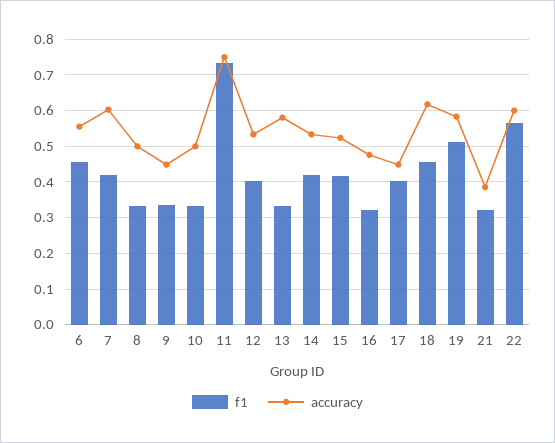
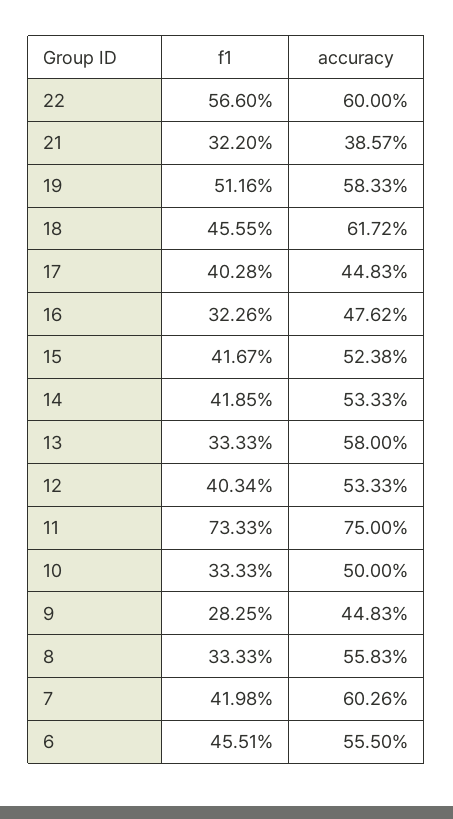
  {
    "f1": {
      "6": 0.4551,
      "7": 0.4198,
      "8": 0.3333,
-     "9": 0.34,
+     "9": 0.2825,
      "10": 0.3333,
      "11": 0.7333,
      "12": 0.4034,
      "13": 0.3333,
      "14": 0.4185,
      "15": 0.4167,
      "16": 0.3226,
      "17": 0.4028,
      "18": 0.4555,
      "19": 0.5116,
      "21": 0.322,
      "22": 0.566
    },
    "accuracy": {
      "6": 0.555,
      "7": 0.6026,
-     "8": 0.5,
+     "8": 0.5583,
      "9": 0.4483,
      "10": 0.5,
      "11": 0.75,
      "12": 0.5333,
      "13": 0.58,
      "14": 0.5333,
      "15": 0.5238,
      "16": 0.4762,
      "17": 0.4483,
      "18": 0.6172,
      "19": 0.5833,
      "21": 0.3857,
      "22": 0.6
    }
  }

